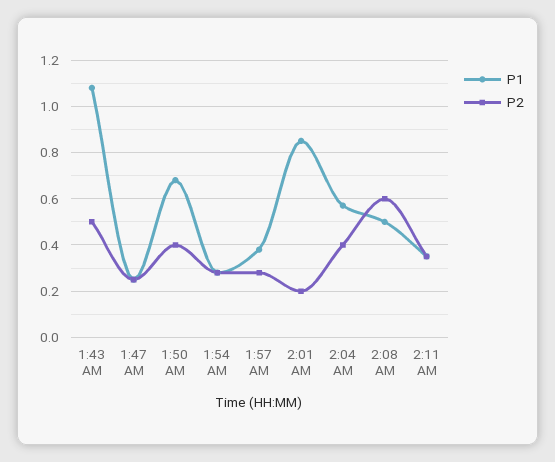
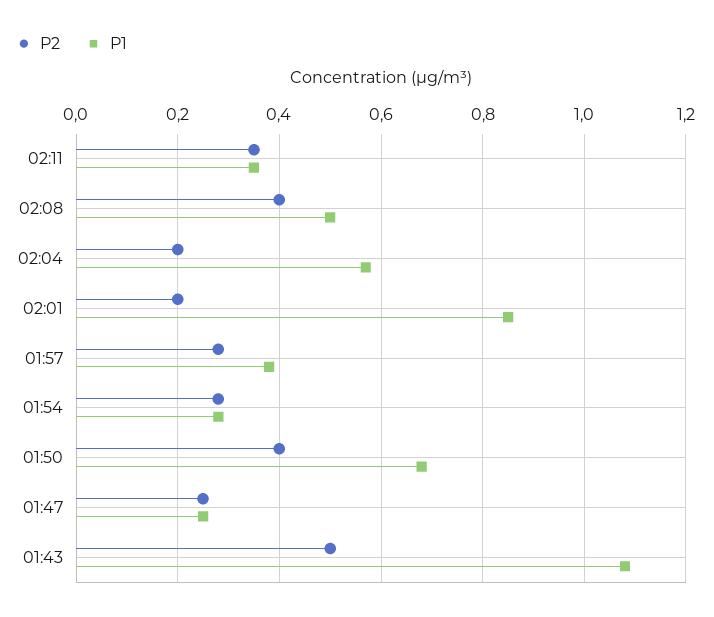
  {
    "P1": {
      "1:43 AM": 1.1,
      "1:47 AM": 0.25,
      "1:50 AM": 0.7,
      "1:54 AM": 0.3,
      "1:57 AM": 0.4,
      "2:01 AM": 0.85,
      "2:04 AM": 0.55,
      "2:08 AM": 0.5,
      "2:11 AM": 0.35
    },
    "P2": {
      "1:43 AM": 0.5,
      "1:47 AM": 0.25,
      "1:50 AM": 0.4,
      "1:54 AM": 0.3,
      "1:57 AM": 0.3,
      "2:01 AM": 0.2,
-     "2:04 AM": 0.4,
+     "2:04 AM": 0.2,
-     "2:08 AM": 0.6,
+     "2:08 AM": 0.4,
      "2:11 AM": 0.35
    }
  }

